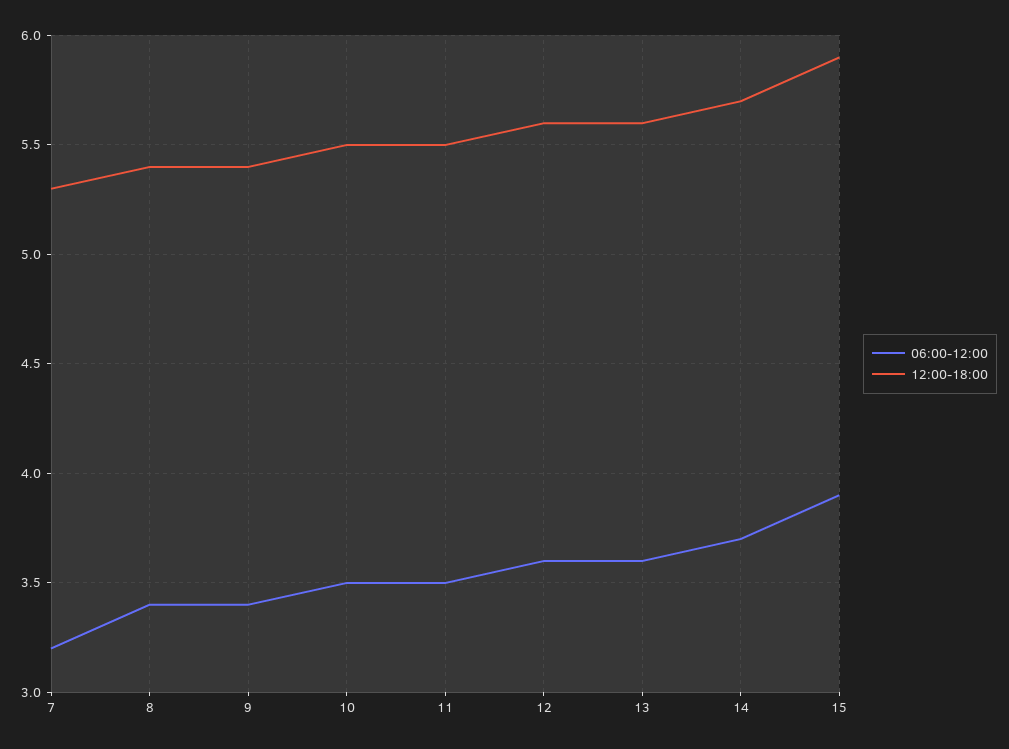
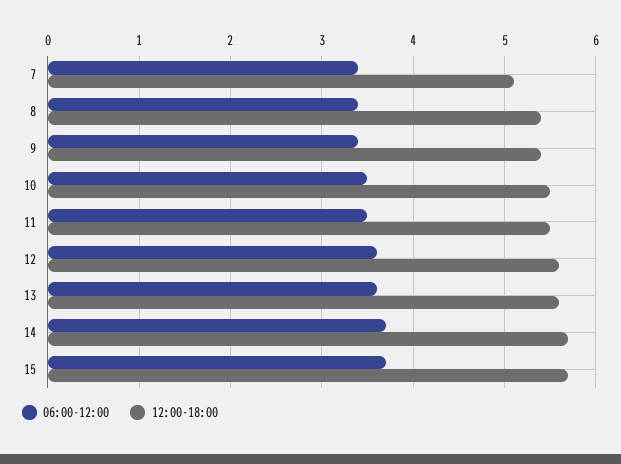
  {
    "06:00-12:00": {
-     "7": 3.2,
+     "7": 3.4,
      "8": 3.4,
      "9": 3.4,
      "10": 3.5,
      "11": 3.5,
      "12": 3.6,
      "13": 3.6,
      "14": 3.7,
-     "15": 3.9
+     "15": 3.7
    },
    "12:00-18:00": {
-     "7": 5.3,
+     "7": 5.1,
      "8": 5.4,
      "9": 5.4,
      "10": 5.5,
      "11": 5.5,
      "12": 5.6,
      "13": 5.6,
      "14": 5.7,
-     "15": 5.9
+     "15": 5.7
    }
  }

